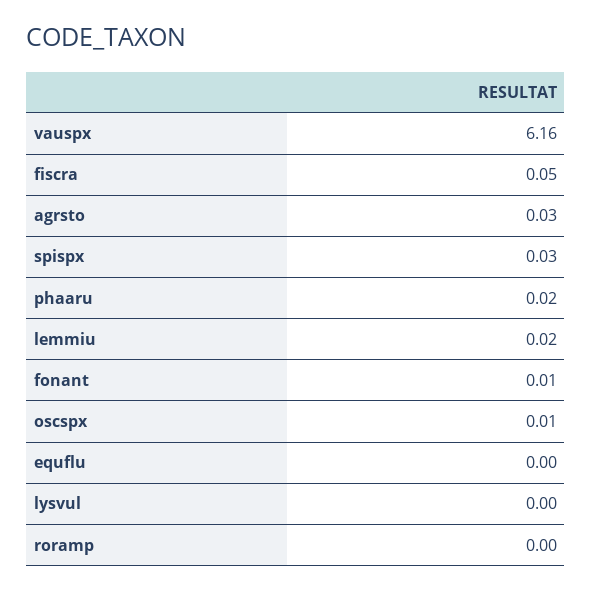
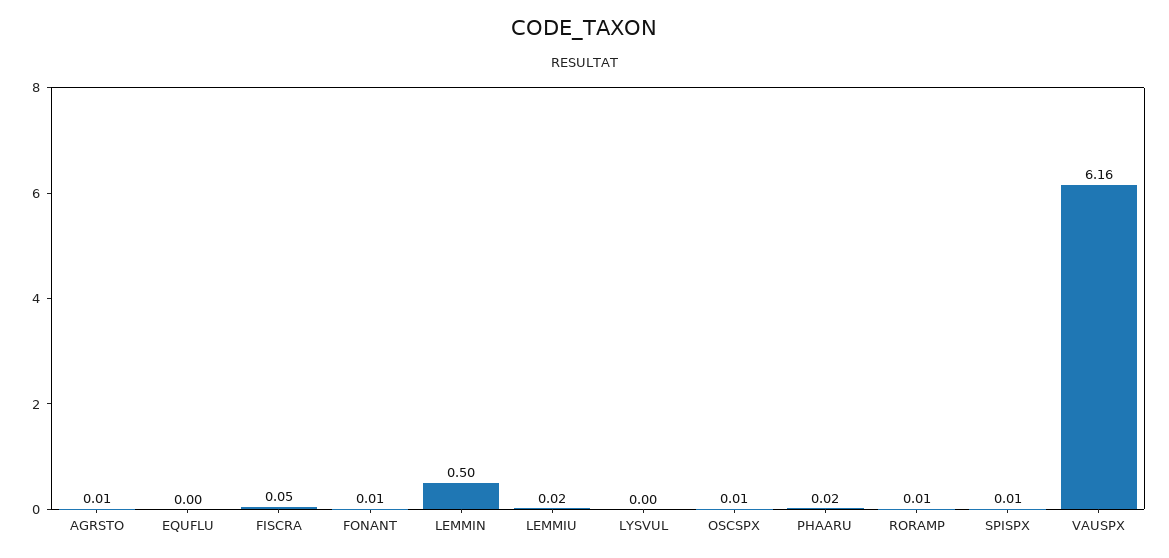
  {
    "vauspx": 6.16,
    "fiscra": 0.05,
-   "agrsto": 0.03,
+   "agrsto": 0.01,
-   "spispx": 0.03,
+   "spispx": 0.01,
    "phaaru": 0.02,
    "lemmiu": 0.02,
    "fonant": 0.01,
    "oscspx": 0.01,
    "equflu": 0,
    "lysvul": 0,
-   "roramp": 0
+   "roramp": 0.01,
+   "LEMMIN": 0.5
  }

